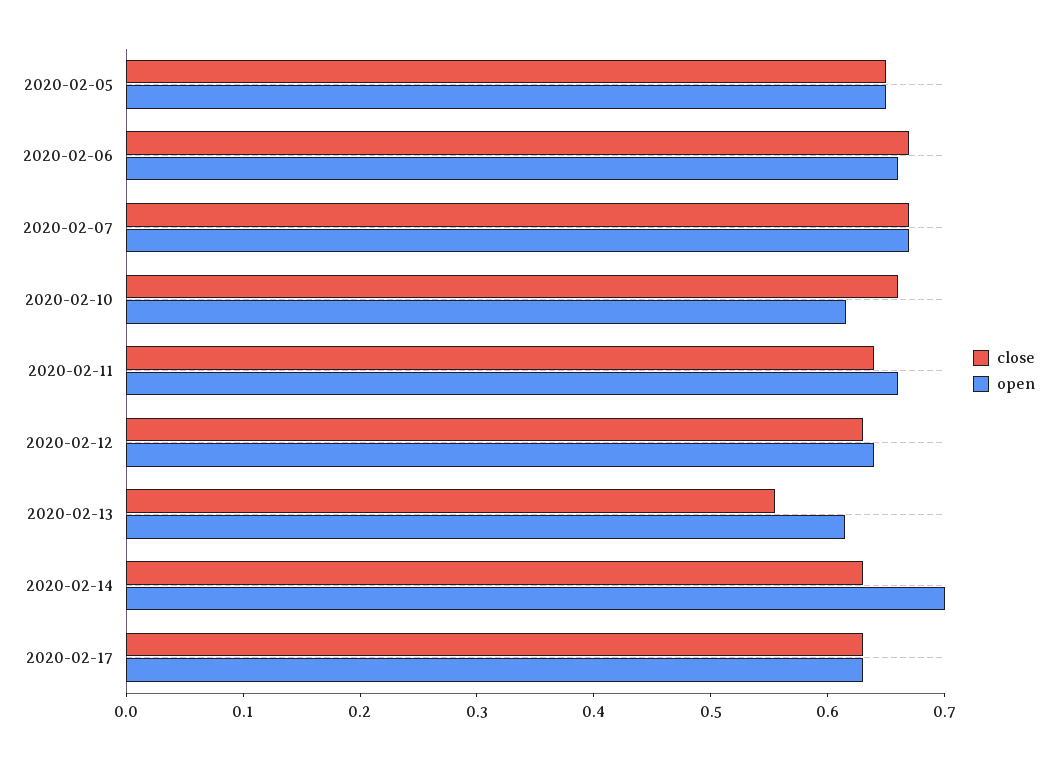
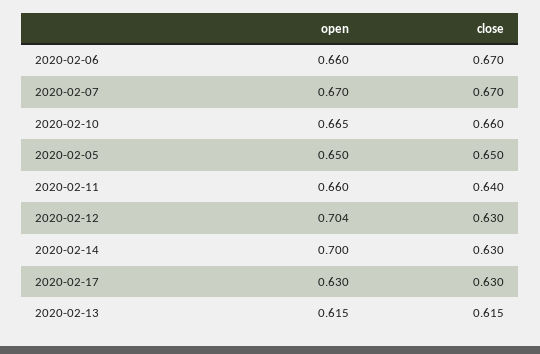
  {
    "close": {
      "2020-02-05": 0.65,
      "2020-02-06": 0.67,
      "2020-02-07": 0.67,
      "2020-02-10": 0.66,
      "2020-02-11": 0.64,
      "2020-02-12": 0.63,
-     "2020-02-13": 0.56,
+     "2020-02-13": 0.615,
      "2020-02-14": 0.63,
      "2020-02-17": 0.63
    },
    "open": {
      "2020-02-05": 0.65,
      "2020-02-06": 0.66,
      "2020-02-07": 0.67,
-     "2020-02-10": 0.62,
+     "2020-02-10": 0.665,
      "2020-02-11": 0.66,
-     "2020-02-12": 0.64,
+     "2020-02-12": 0.704,
      "2020-02-13": 0.615,
      "2020-02-14": 0.7,
      "2020-02-17": 0.63
    }
  }

